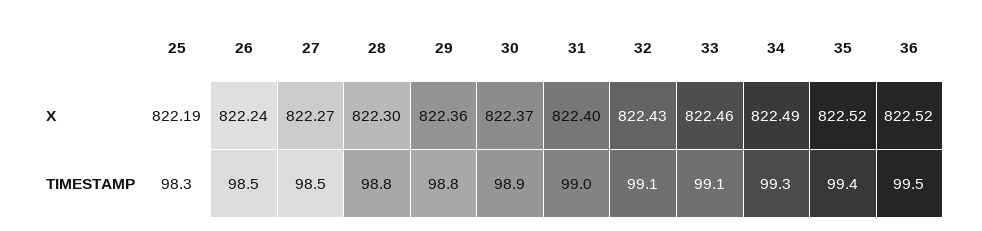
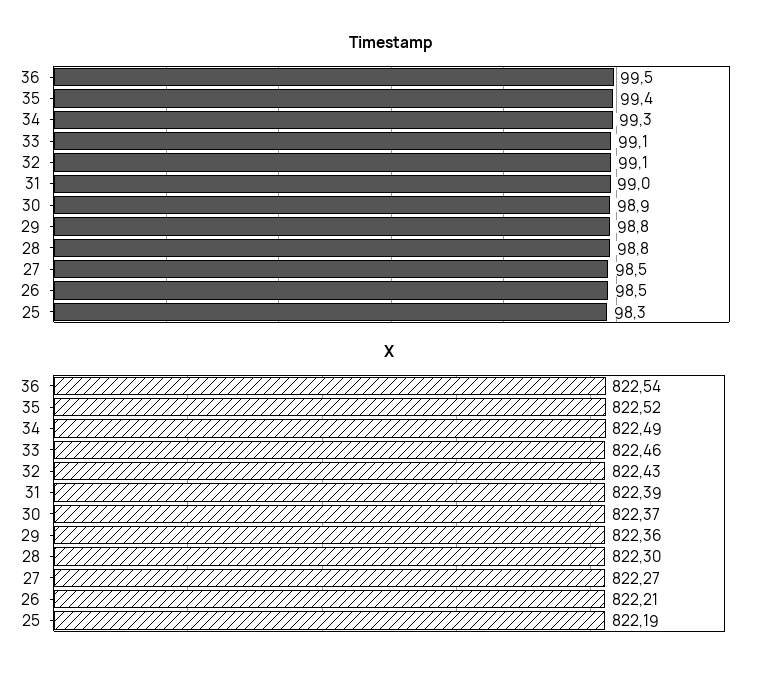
  {
    "X": {
      "25": 822.19,
-     "26": 822.24,
+     "26": 822.21,
      "27": 822.27,
      "28": 822.3,
      "29": 822.36,
      "30": 822.37,
-     "31": 822.4,
+     "31": 822.39,
      "32": 822.43,
      "33": 822.46,
      "34": 822.49,
      "35": 822.52,
-     "36": 822.52
+     "36": 822.54
    },
    "TIMESTAMP": {
      "25": 98.3,
      "26": 98.5,
      "27": 98.5,
      "28": 98.8,
      "29": 98.8,
      "30": 98.9,
      "31": 99,
      "32": 99.1,
      "33": 99.1,
      "34": 99.3,
      "35": 99.4,
      "36": 99.5
    }
  }

